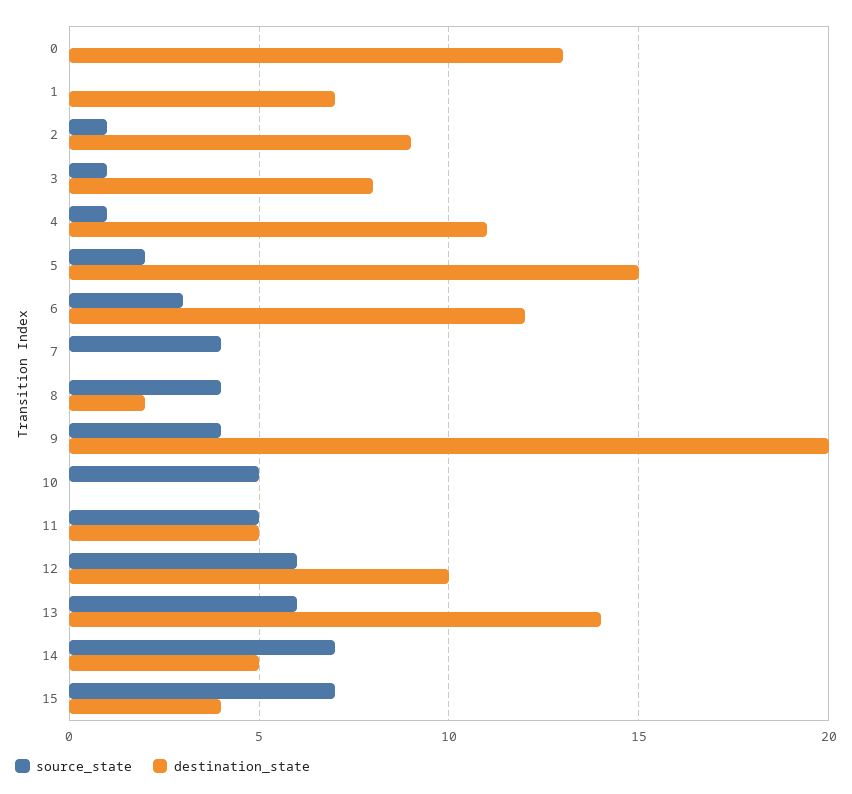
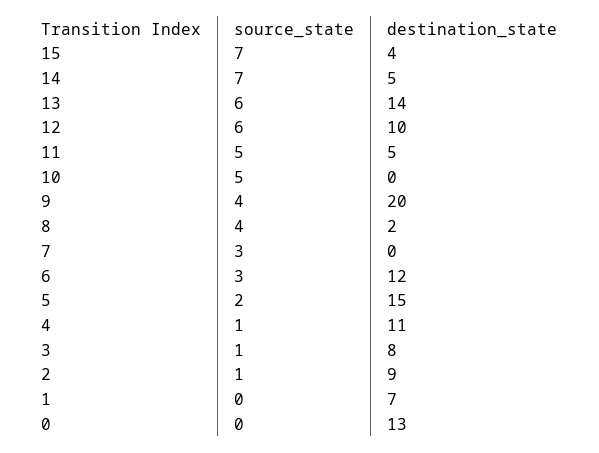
  {
    "source_state": {
      "0": 0,
      "1": 0,
      "2": 1,
      "3": 1,
      "4": 1,
      "5": 2,
      "6": 3,
-     "7": 4,
+     "7": 3,
      "8": 4,
      "9": 4,
      "10": 5,
      "11": 5,
      "12": 6,
      "13": 6,
      "14": 7,
      "15": 7
    },
    "destination_state": {
      "0": 13,
      "1": 7,
      "2": 9,
      "3": 8,
      "4": 11,
      "5": 15,
      "6": 12,
      "7": 0,
      "8": 2,
      "9": 20,
      "10": 0,
      "11": 5,
      "12": 10,
      "13": 14,
      "14": 5,
      "15": 4
    }
  }

